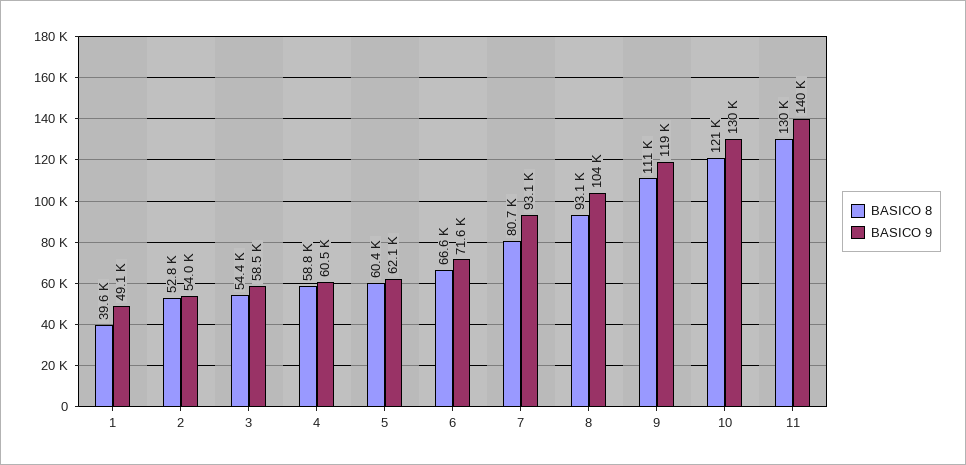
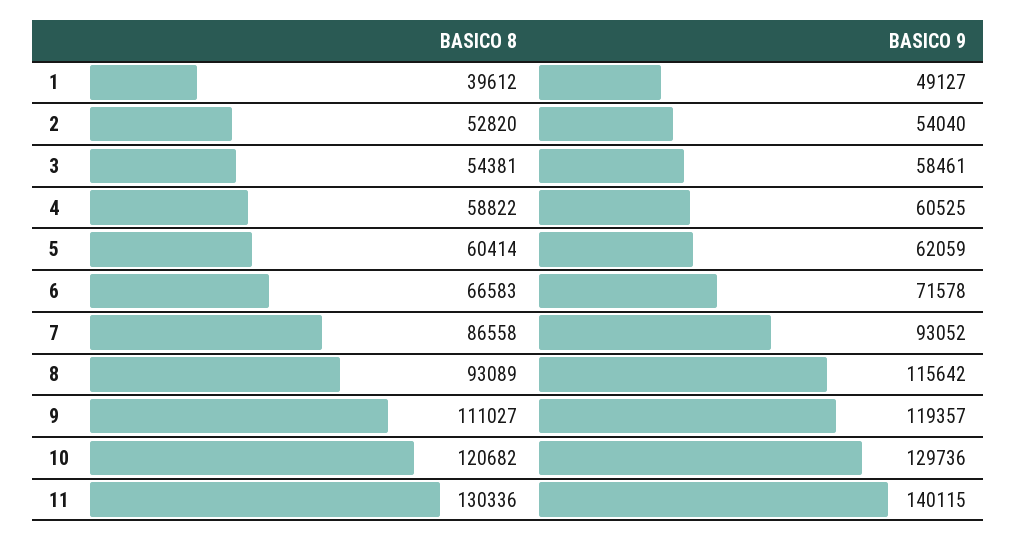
  {
    "BASICO 8": {
      "1": 39612,
      "2": 52820,
      "3": 54381,
      "4": 58822,
      "5": 60414,
      "6": 66583,
-     "7": 80700,
+     "7": 86558,
      "8": 93089,
      "9": 111027,
      "10": 120682,
      "11": 130336
    },
    "BASICO 9": {
      "1": 49127,
      "2": 54040,
      "3": 58461,
      "4": 60525,
      "5": 62059,
      "6": 71578,
      "7": 93052,
-     "8": 104000,
+     "8": 115642,
      "9": 119357,
      "10": 129736,
      "11": 140115
    }
  }

